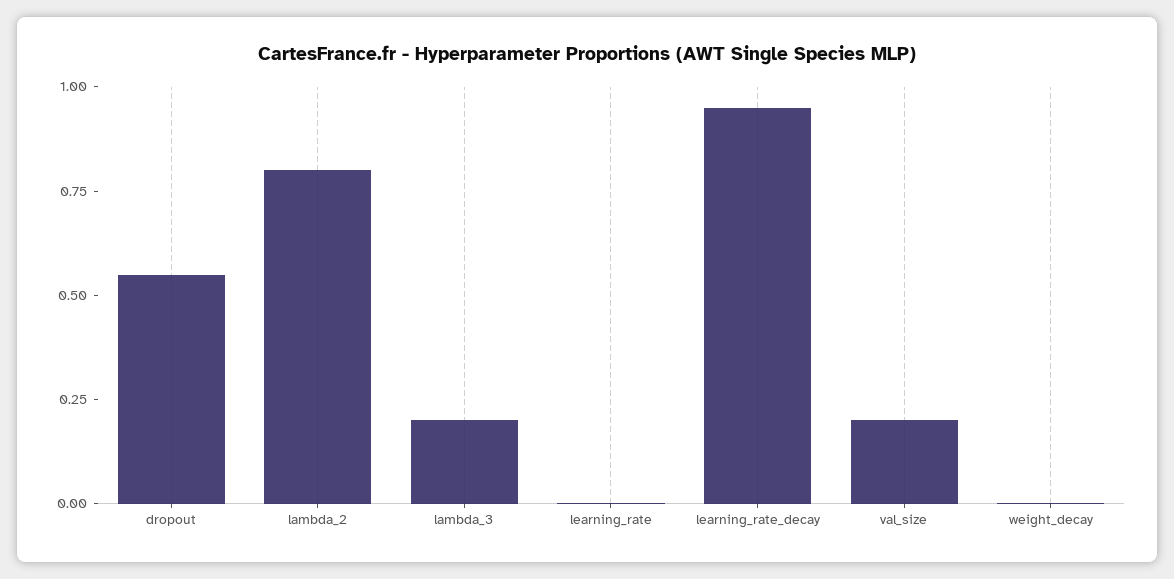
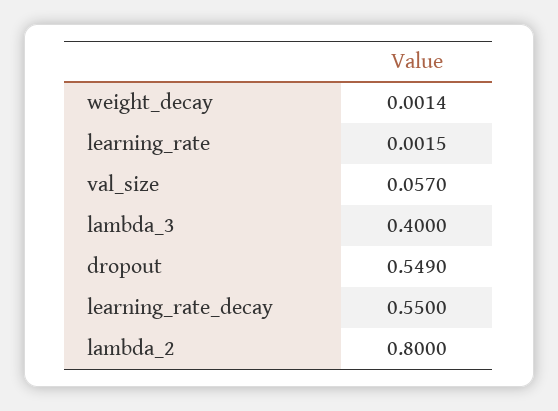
  {
    "dropout": 0.549,
    "lambda_2": 0.8,
-   "lambda_3": 0.2,
+   "lambda_3": 0.4,
    "learning_rate": 0.0015,
-   "learning_rate_decay": 0.95,
+   "learning_rate_decay": 0.55,
-   "val_size": 0.2,
+   "val_size": 0.057,
    "weight_decay": 0.0014
  }

